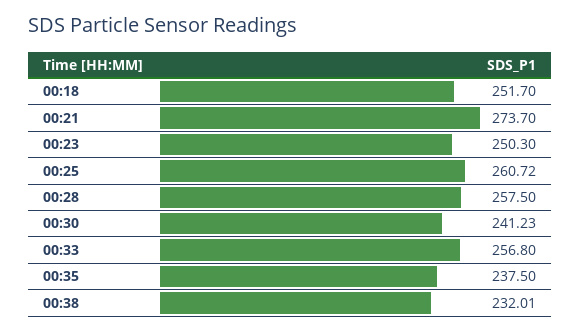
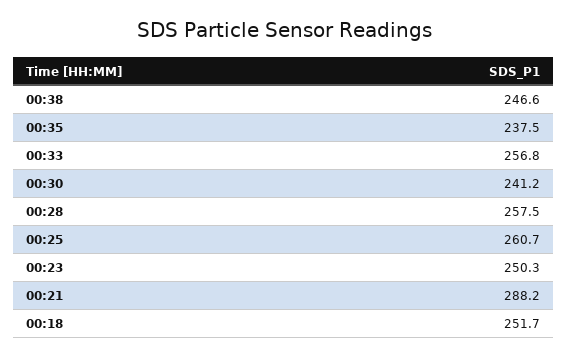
  {
    "00:18": 251.7,
-   "00:21": 273.7,
+   "00:21": 288.2,
    "00:23": 250.3,
    "00:25": 260.72,
    "00:28": 257.5,
    "00:30": 241.23,
    "00:33": 256.8,
    "00:35": 237.5,
-   "00:38": 232.01
+   "00:38": 246.6
  }

